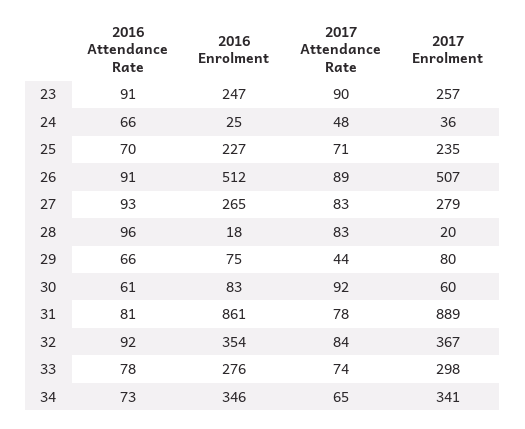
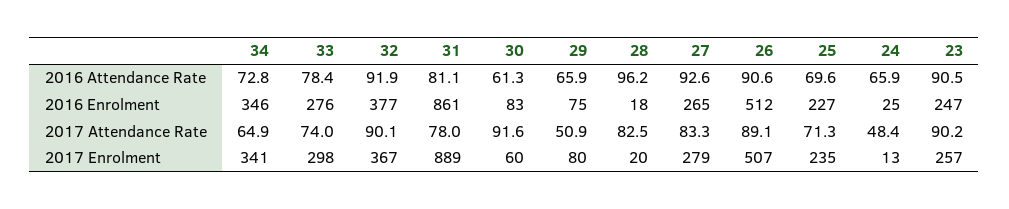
  {
    "2016 Attendance Rate": {
      "23": 90.5,
      "24": 65.9,
      "25": 69.6,
      "26": 90.6,
      "27": 92.6,
      "28": 96.2,
      "29": 65.9,
      "30": 61.3,
      "31": 81.1,
      "32": 91.9,
      "33": 78.4,
      "34": 72.8
    },
    "2016 Enrolment": {
      "23": 247,
      "24": 25,
      "25": 227,
      "26": 512,
      "27": 265,
      "28": 18,
      "29": 75,
      "30": 83,
      "31": 861,
-     "32": 354,
+     "32": 377,
      "33": 276,
      "34": 346
    },
    "2017 Attendance Rate": {
      "23": 90.2,
      "24": 48.4,
      "25": 71.3,
      "26": 89.1,
      "27": 83.3,
      "28": 82.5,
-     "29": 44,
+     "29": 50.9,
      "30": 91.6,
      "31": 78,
-     "32": 84,
+     "32": 90.1,
      "33": 74,
      "34": 64.9
    },
    "2017 Enrolment": {
      "23": 257,
-     "24": 36,
+     "24": 13,
      "25": 235,
      "26": 507,
      "27": 279,
      "28": 20,
      "29": 80,
      "30": 60,
      "31": 889,
      "32": 367,
      "33": 298,
      "34": 341
    }
  }

